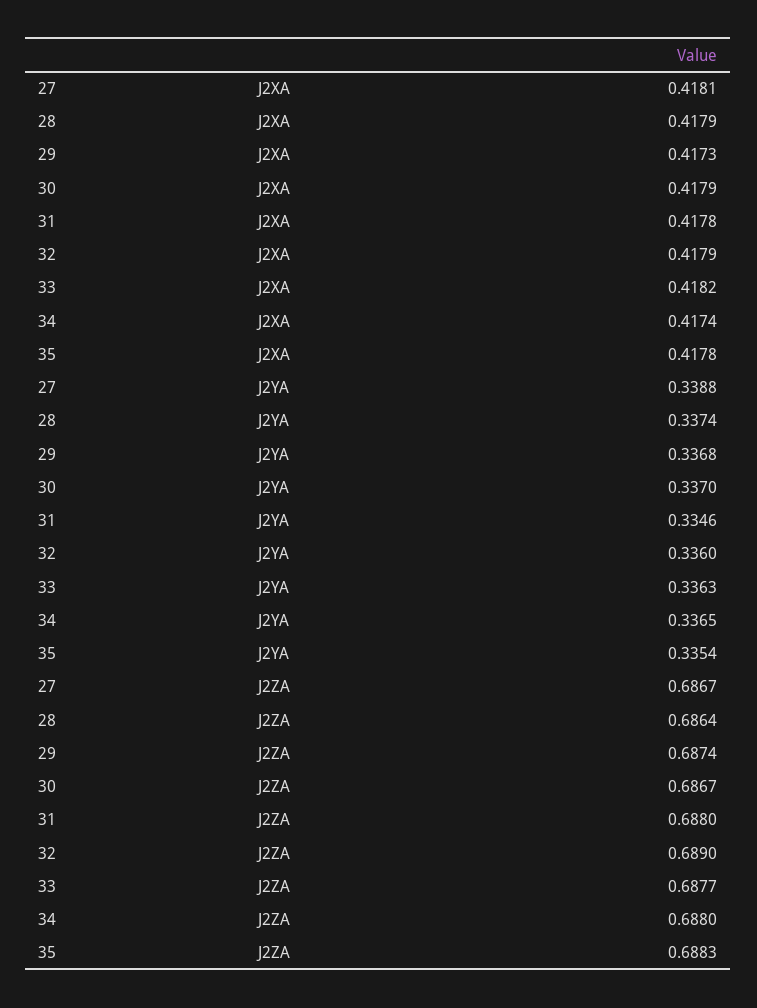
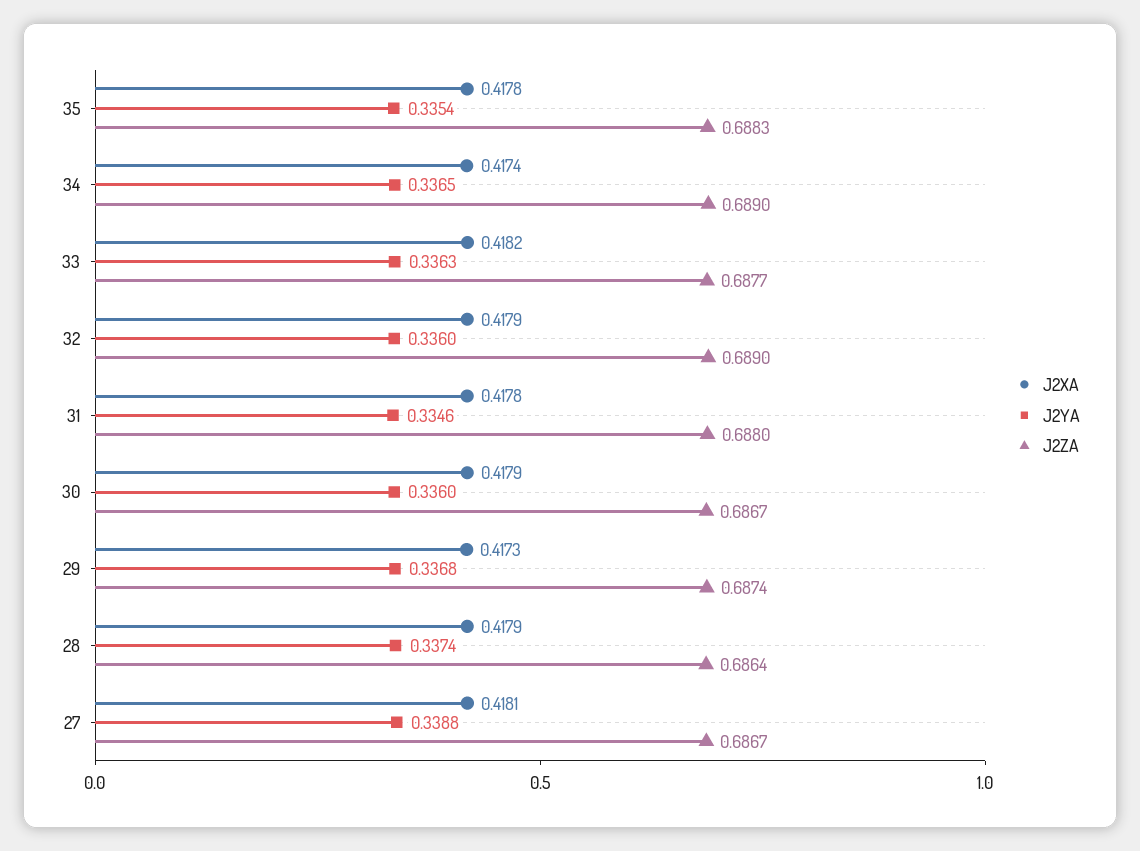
  {
    "J2XA": {
      "27": 0.4181,
      "28": 0.4179,
      "29": 0.4173,
      "30": 0.4179,
      "31": 0.4178,
      "32": 0.4179,
      "33": 0.4182,
      "34": 0.4174,
      "35": 0.4178
    },
    "J2YA": {
      "27": 0.3388,
      "28": 0.3374,
      "29": 0.3368,
-     "30": 0.337,
+     "30": 0.336,
      "31": 0.3346,
      "32": 0.336,
      "33": 0.3363,
      "34": 0.3365,
      "35": 0.3354
    },
    "J2ZA": {
      "27": 0.6867,
      "28": 0.6864,
      "29": 0.6874,
      "30": 0.6867,
      "31": 0.688,
      "32": 0.689,
      "33": 0.6877,
-     "34": 0.688,
+     "34": 0.689,
      "35": 0.6883
    }
  }

